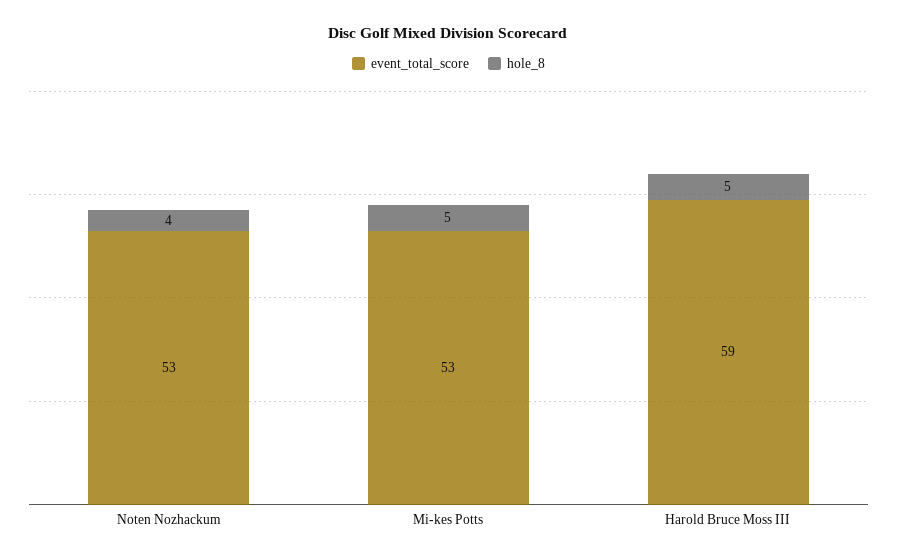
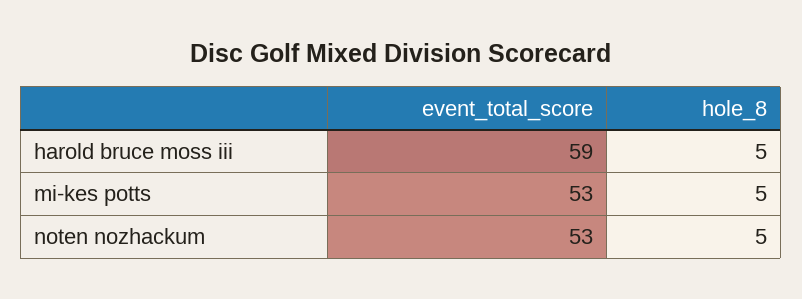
  {
    "event_total_score": {
      "Noten Nozhackum": 53,
      "Mi-kes Potts": 53,
      "Harold Bruce Moss III": 59
    },
    "hole_8": {
-     "Noten Nozhackum": 4,
+     "Noten Nozhackum": 5,
      "Mi-kes Potts": 5,
      "Harold Bruce Moss III": 5
    }
  }

